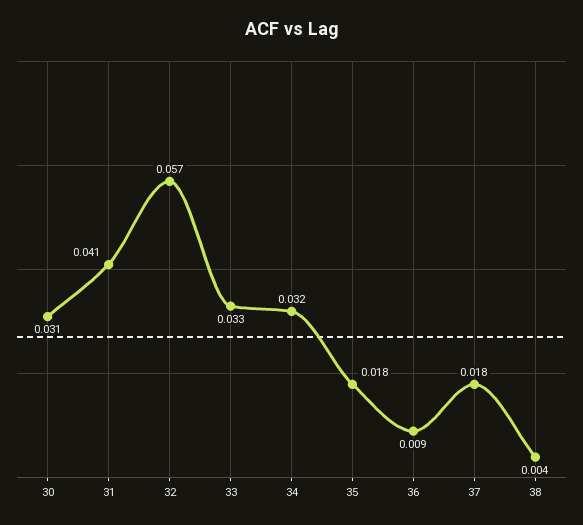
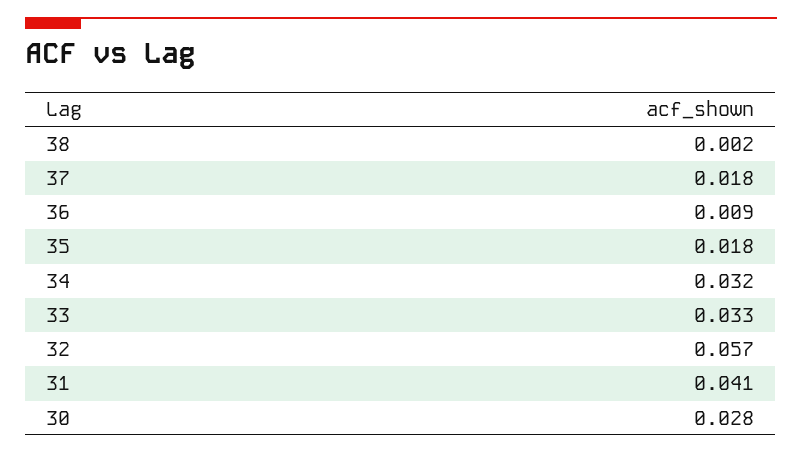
  {
-   "30": 0.031,
+   "30": 0.028,
    "31": 0.041,
    "32": 0.057,
    "33": 0.033,
    "34": 0.032,
    "35": 0.018,
    "36": 0.009,
    "37": 0.018,
-   "38": 0.004
+   "38": 0.002
  }

